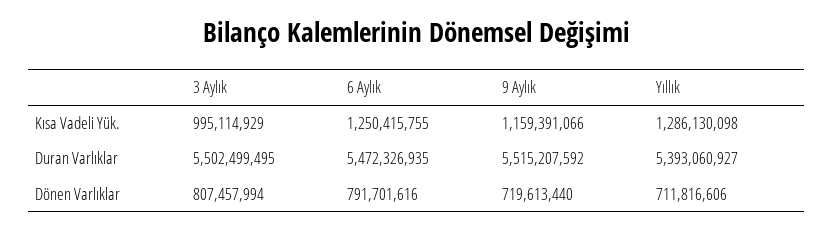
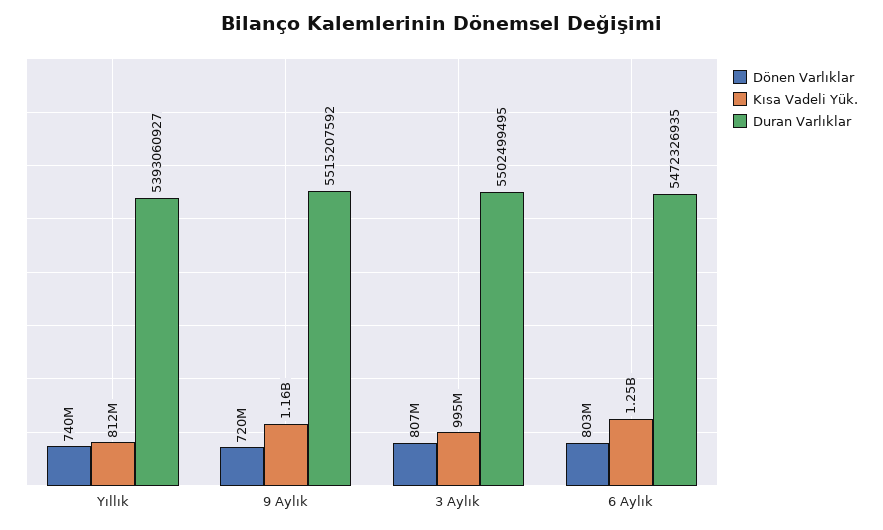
  {
    "Kısa Vadeli Yük.": {
      "3 Aylık": 995114929,
      "6 Aylık": 1250415755,
      "9 Aylık": 1159391066,
-     "Yıllık": 1286130098
+     "Yıllık": 812000000
    },
    "Duran Varlıklar": {
      "3 Aylık": 5502499495,
      "6 Aylık": 5472326935,
      "9 Aylık": 5515207592,
      "Yıllık": 5393060927
    },
    "Dönen Varlıklar": {
      "3 Aylık": 807457994,
-     "6 Aylık": 791701616,
+     "6 Aylık": 803000000,
      "9 Aylık": 719613440,
-     "Yıllık": 711816606
+     "Yıllık": 740000000
    }
  }

